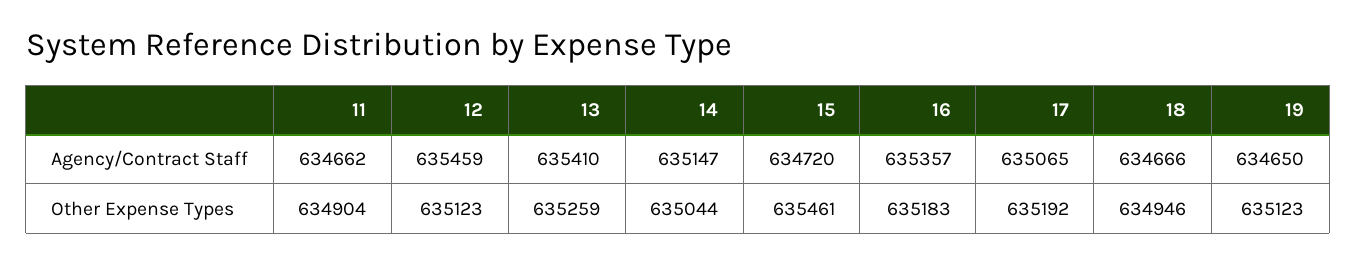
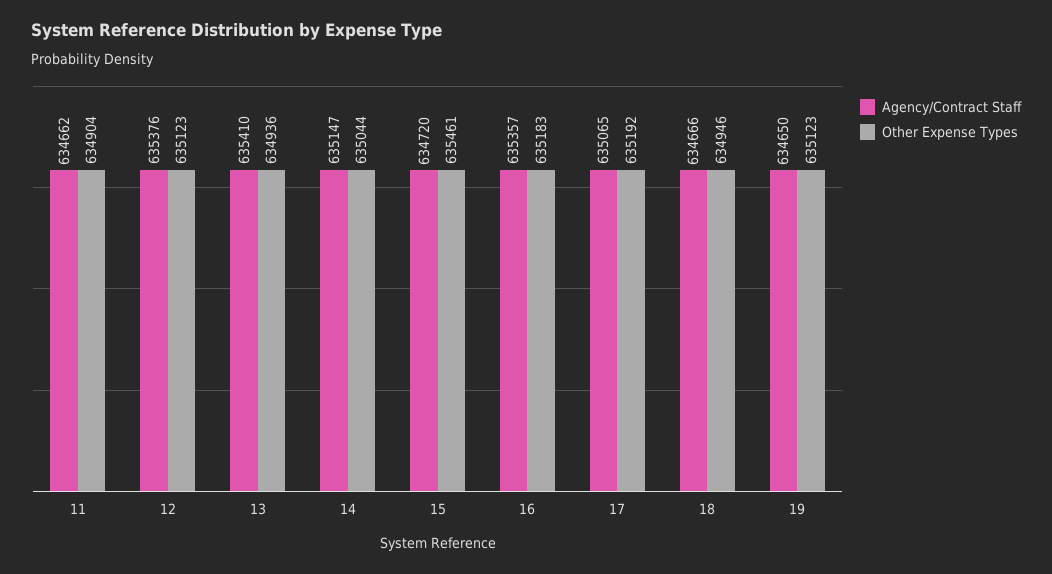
  {
    "Agency/Contract Staff": {
      "11": 634662,
-     "12": 635459,
+     "12": 635376,
      "13": 635410,
      "14": 635147,
      "15": 634720,
      "16": 635357,
      "17": 635065,
      "18": 634666,
      "19": 634650
    },
    "Other Expense Types": {
      "11": 634904,
      "12": 635123,
-     "13": 635259,
+     "13": 634936,
      "14": 635044,
      "15": 635461,
      "16": 635183,
      "17": 635192,
      "18": 634946,
      "19": 635123
    }
  }

